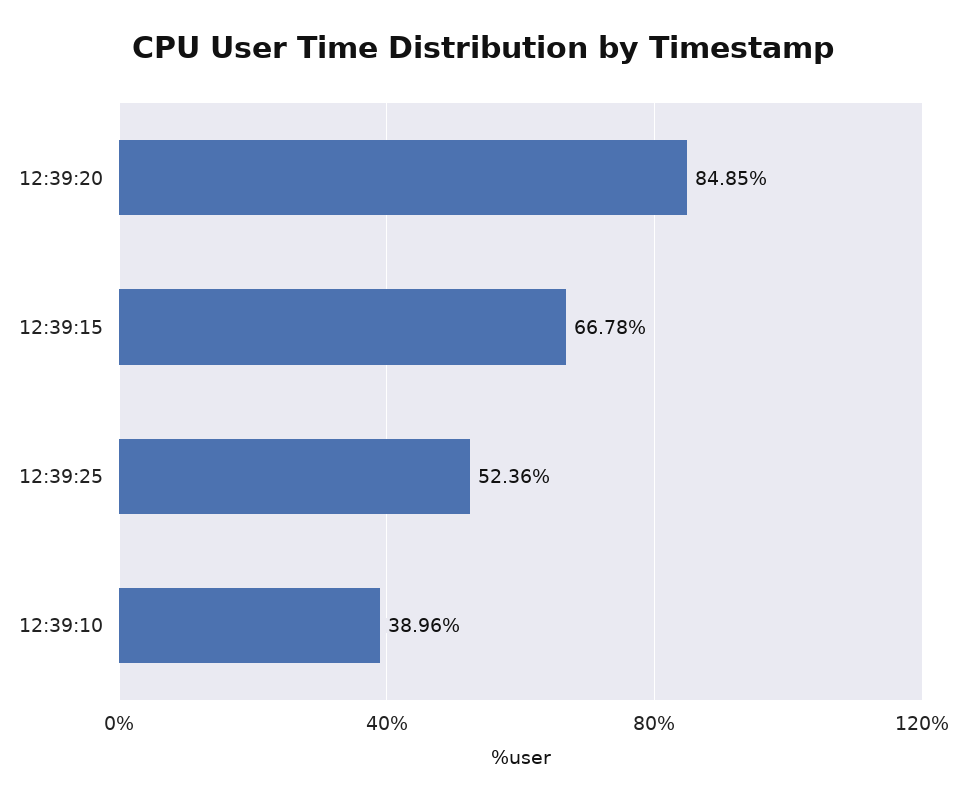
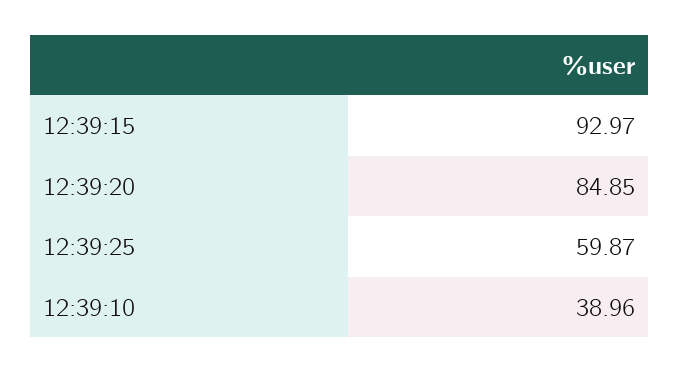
  {
    "12:39:20": 84.85,
-   "12:39:15": 66.78,
+   "12:39:15": 92.97,
-   "12:39:25": 52.36,
+   "12:39:25": 59.87,
    "12:39:10": 38.96
  }

